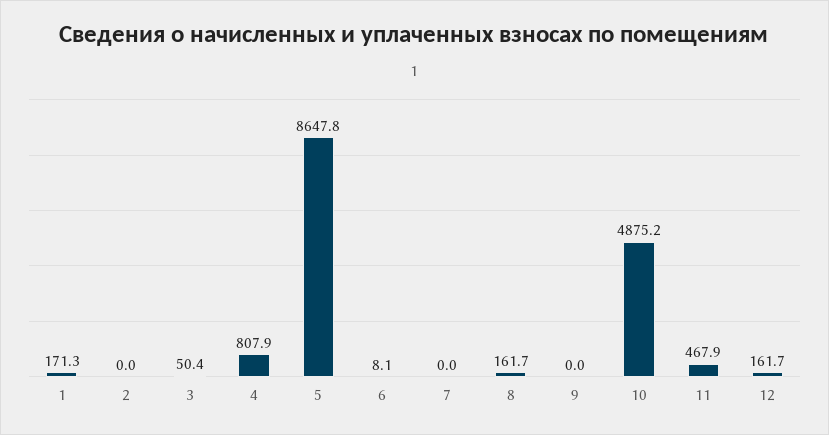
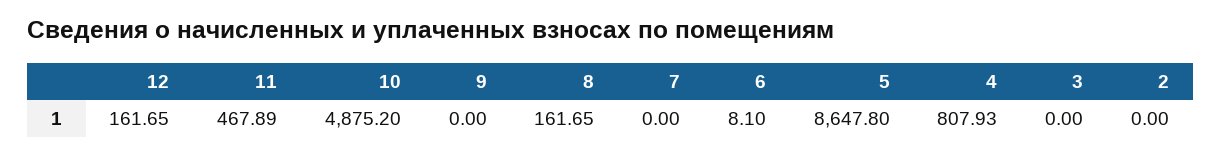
  {
-   "1": 171.3,
    "2": 0,
-   "3": 50.4,
+   "3": 0,
    "4": 807.93,
    "5": 8647.8,
    "6": 8.1,
    "7": 0,
    "8": 161.65,
    "9": 0,
    "10": 4875.2,
    "11": 467.89,
    "12": 161.65
  }

